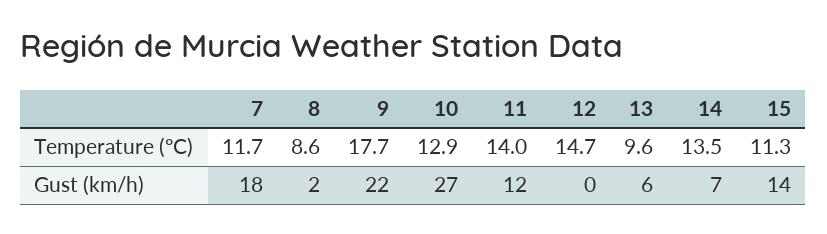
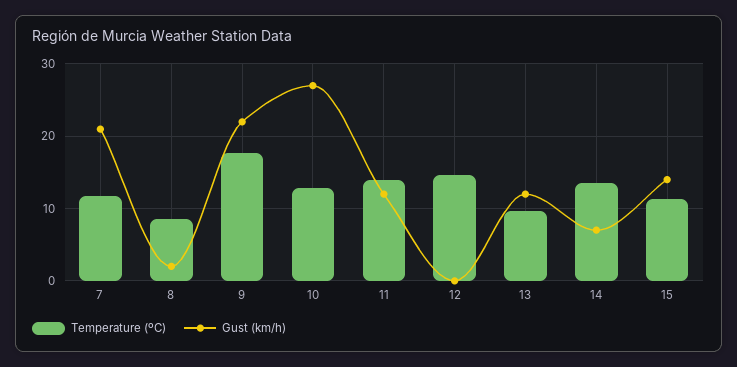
  {
    "Temperature (ºC)": {
      "7": 11.7,
      "8": 8.6,
      "9": 17.7,
      "10": 12.9,
      "11": 14,
      "12": 14.7,
      "13": 9.6,
      "14": 13.5,
      "15": 11.3
    },
    "Gust (km/h)": {
-     "7": 18,
+     "7": 21,
      "8": 2,
      "9": 22,
      "10": 27,
      "11": 12,
      "12": 0,
-     "13": 6,
+     "13": 12,
      "14": 7,
      "15": 14
    }
  }

